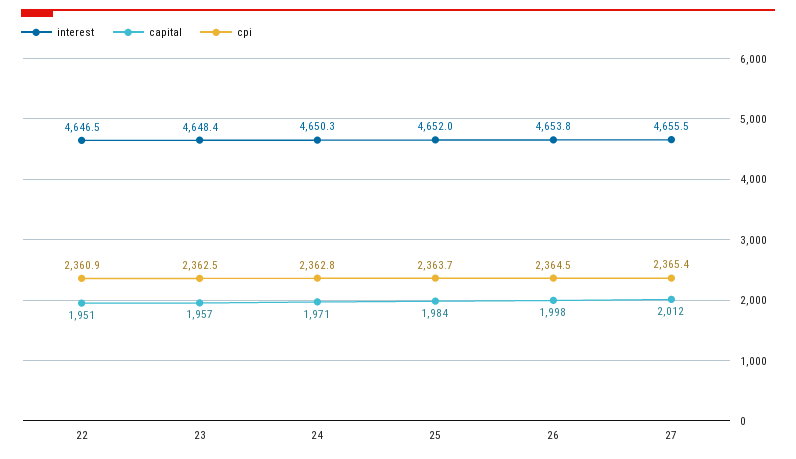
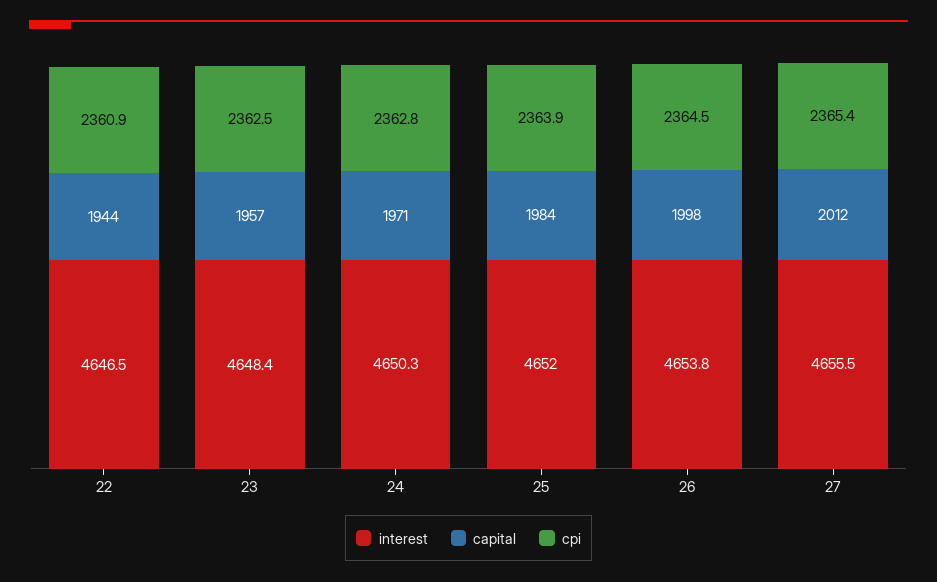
  {
    "interest": {
      "22": 4646.5,
      "23": 4648.4,
      "24": 4650.3,
      "25": 4652,
      "26": 4653.8,
      "27": 4655.5
    },
    "capital": {
-     "22": 1951,
+     "22": 1944,
      "23": 1957,
      "24": 1971,
      "25": 1984,
      "26": 1998,
      "27": 2012
    },
    "cpi": {
      "22": 2360.9,
      "23": 2362.5,
      "24": 2362.8,
-     "25": 2363.7,
+     "25": 2363.9,
      "26": 2364.5,
      "27": 2365.4
    }
  }

